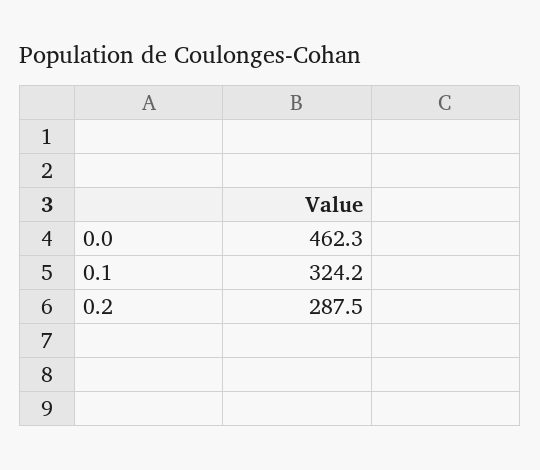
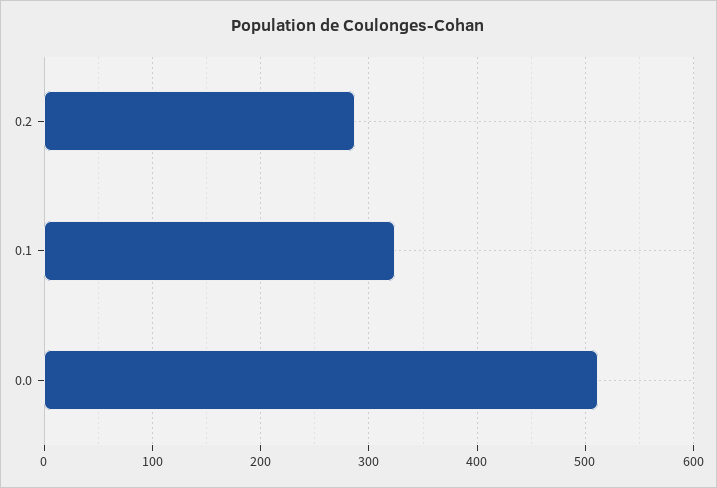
  {
-   "0.0": 462.3,
+   "0.0": 510,
    "0.1": 324.2,
    "0.2": 287.5
  }

